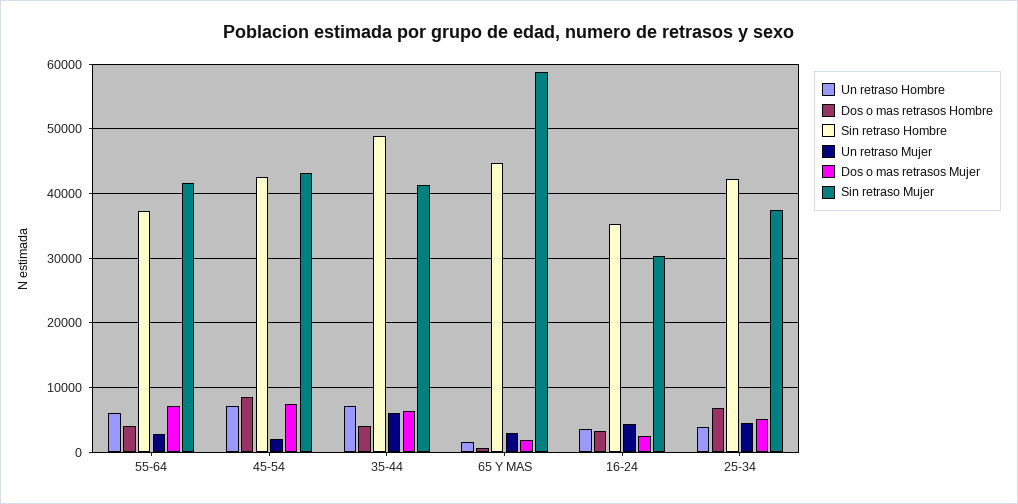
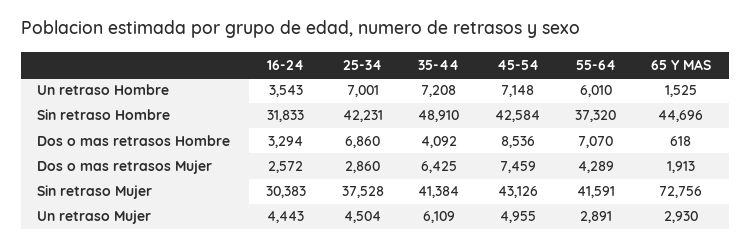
  {
    "Un retraso Hombre": {
      "55-64": 6010,
      "45-54": 7148,
      "35-44": 7208,
      "65 Y MAS": 1525,
      "16-24": 3543,
-     "25-34": 4000
+     "25-34": 7001
    },
    "Dos o mas retrasos Hombre": {
-     "55-64": 4000,
+     "55-64": 7070,
      "45-54": 8536,
      "35-44": 4092,
      "65 Y MAS": 618,
      "16-24": 3294,
      "25-34": 6860
    },
    "Sin retraso Hombre": {
      "55-64": 37320,
      "45-54": 42584,
      "35-44": 48910,
      "65 Y MAS": 44696,
-     "16-24": 35000,
+     "16-24": 31833,
      "25-34": 42231
    },
    "Un retraso Mujer": {
      "55-64": 2891,
-     "45-54": 2000,
+     "45-54": 4955,
      "35-44": 6109,
      "65 Y MAS": 2930,
      "16-24": 4443,
      "25-34": 4504
    },
    "Dos o mas retrasos Mujer": {
-     "55-64": 7000,
+     "55-64": 4289,
      "45-54": 7459,
      "35-44": 6425,
      "65 Y MAS": 1913,
      "16-24": 2572,
-     "25-34": 5000
+     "25-34": 2860
    },
    "Sin retraso Mujer": {
      "55-64": 41591,
      "45-54": 43126,
      "35-44": 41384,
-     "65 Y MAS": 59000,
+     "65 Y MAS": 72756,
      "16-24": 30383,
      "25-34": 37528
    }
  }

